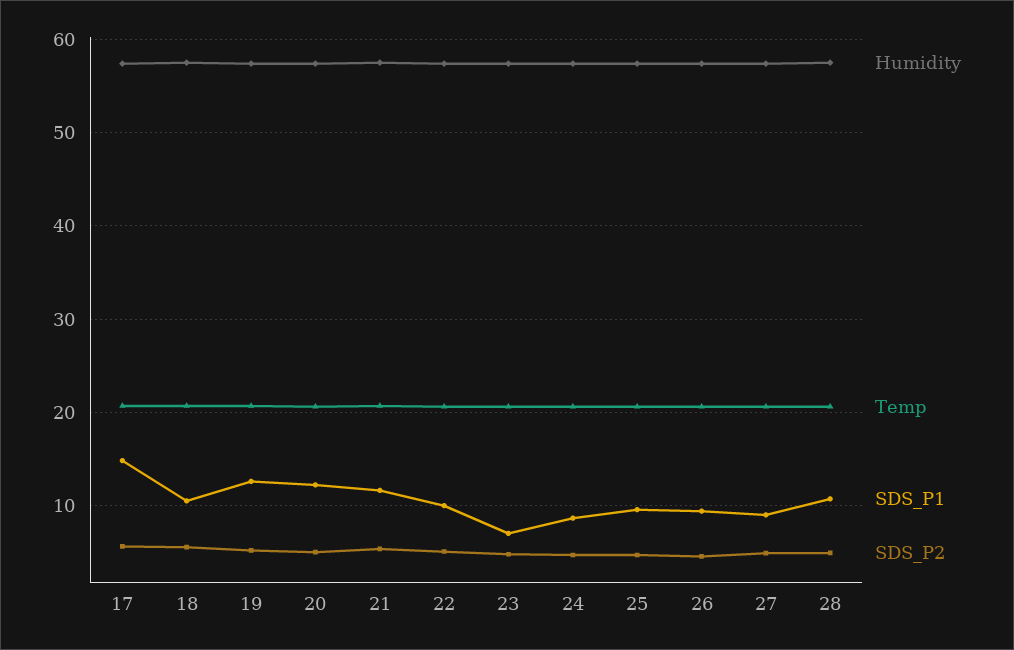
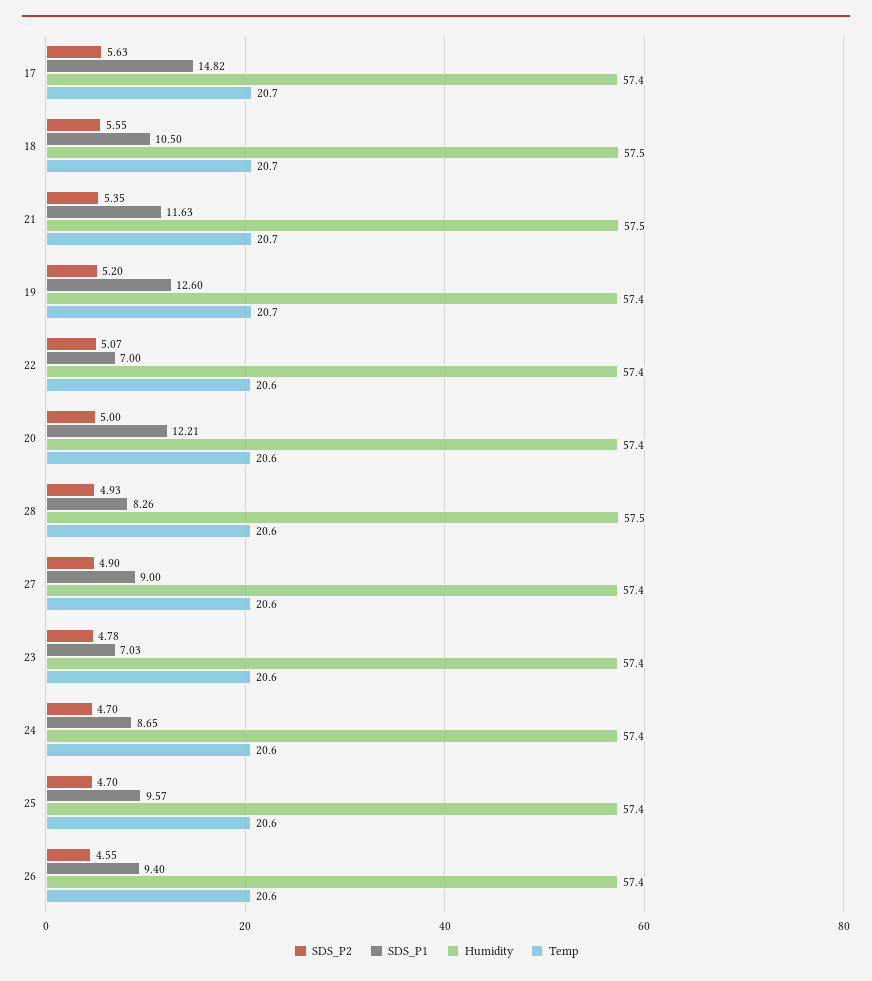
  {
    "Humidity": {
      "17": 57.4,
      "18": 57.5,
      "19": 57.4,
      "20": 57.4,
      "21": 57.5,
      "22": 57.4,
      "23": 57.4,
      "24": 57.4,
      "25": 57.4,
      "26": 57.4,
      "27": 57.4,
      "28": 57.5
    },
    "Temp": {
      "17": 20.7,
      "18": 20.7,
      "19": 20.7,
      "20": 20.6,
      "21": 20.7,
      "22": 20.6,
      "23": 20.6,
      "24": 20.6,
      "25": 20.6,
      "26": 20.6,
      "27": 20.6,
      "28": 20.6
    },
    "SDS_P1": {
      "17": 14.82,
      "18": 10.5,
      "19": 12.6,
      "20": 12.21,
      "21": 11.63,
-     "22": 10,
+     "22": 7,
      "23": 7.03,
      "24": 8.65,
      "25": 9.57,
      "26": 9.4,
      "27": 9,
-     "28": 11
+     "28": 8.26
    },
    "SDS_P2": {
      "17": 5.63,
      "18": 5.55,
      "19": 5.2,
      "20": 5,
      "21": 5.35,
      "22": 5.07,
      "23": 4.78,
      "24": 4.7,
      "25": 4.7,
      "26": 4.55,
      "27": 4.9,
      "28": 4.93
    }
  }

